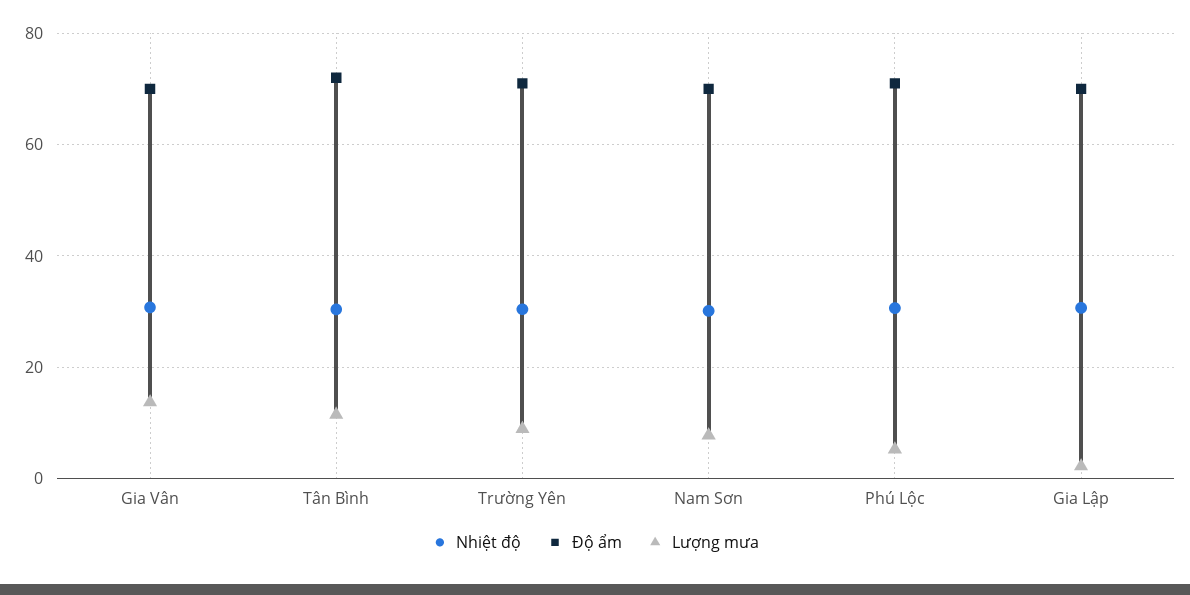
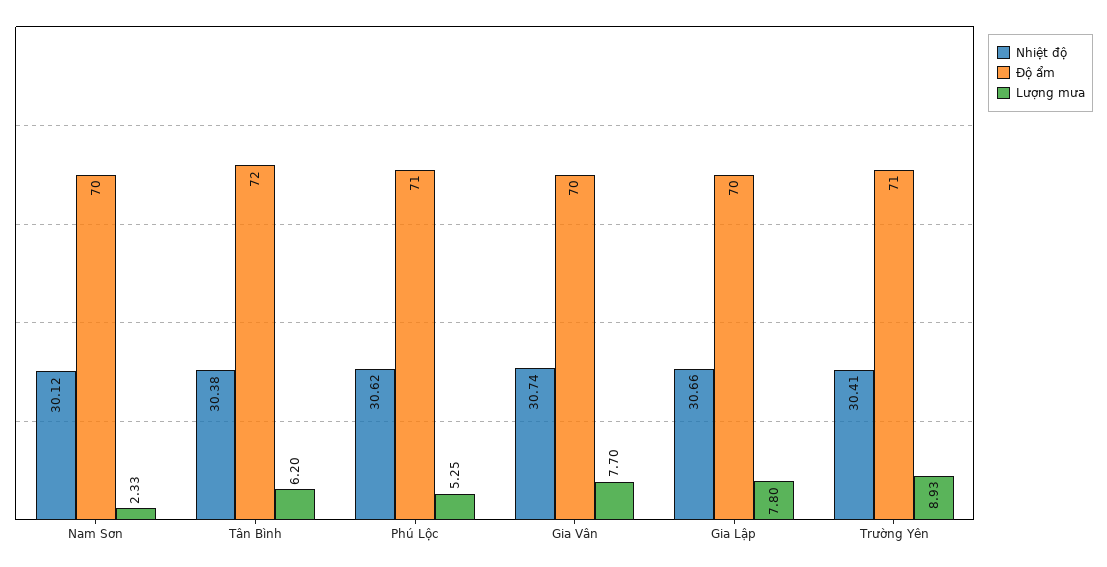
  {
    "Nhiệt độ": {
      "Gia Vân": 30.74,
      "Tân Bình": 30.38,
      "Trường Yên": 30.41,
      "Nam Sơn": 30.12,
      "Phú Lộc": 30.62,
      "Gia Lập": 30.66
    },
    "Độ ẩm": {
      "Gia Vân": 70,
      "Tân Bình": 72,
      "Trường Yên": 71,
      "Nam Sơn": 70,
      "Phú Lộc": 71,
      "Gia Lập": 70
    },
    "Lượng mưa": {
-     "Gia Vân": 14,
+     "Gia Vân": 7.7,
-     "Tân Bình": 12,
+     "Tân Bình": 6.2,
      "Trường Yên": 8.93,
-     "Nam Sơn": 8,
+     "Nam Sơn": 2.33,
      "Phú Lộc": 5.25,
-     "Gia Lập": 2
+     "Gia Lập": 7.8
    }
  }

